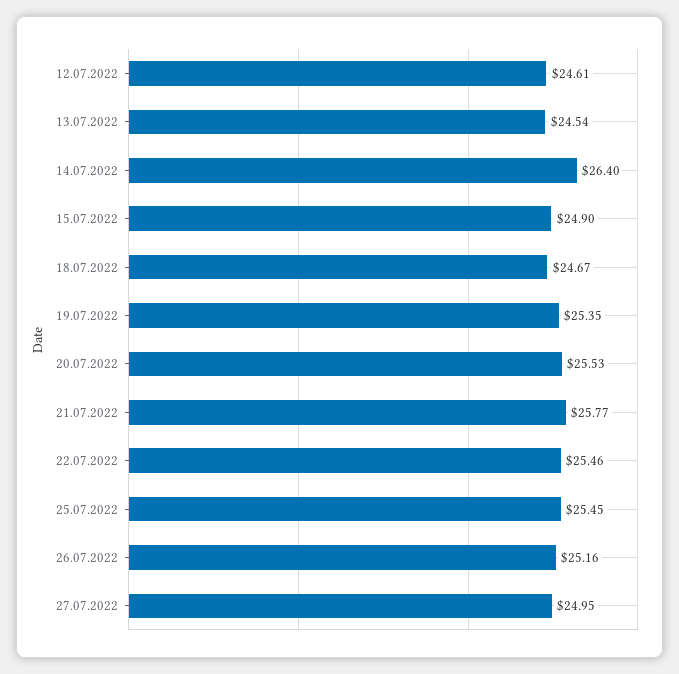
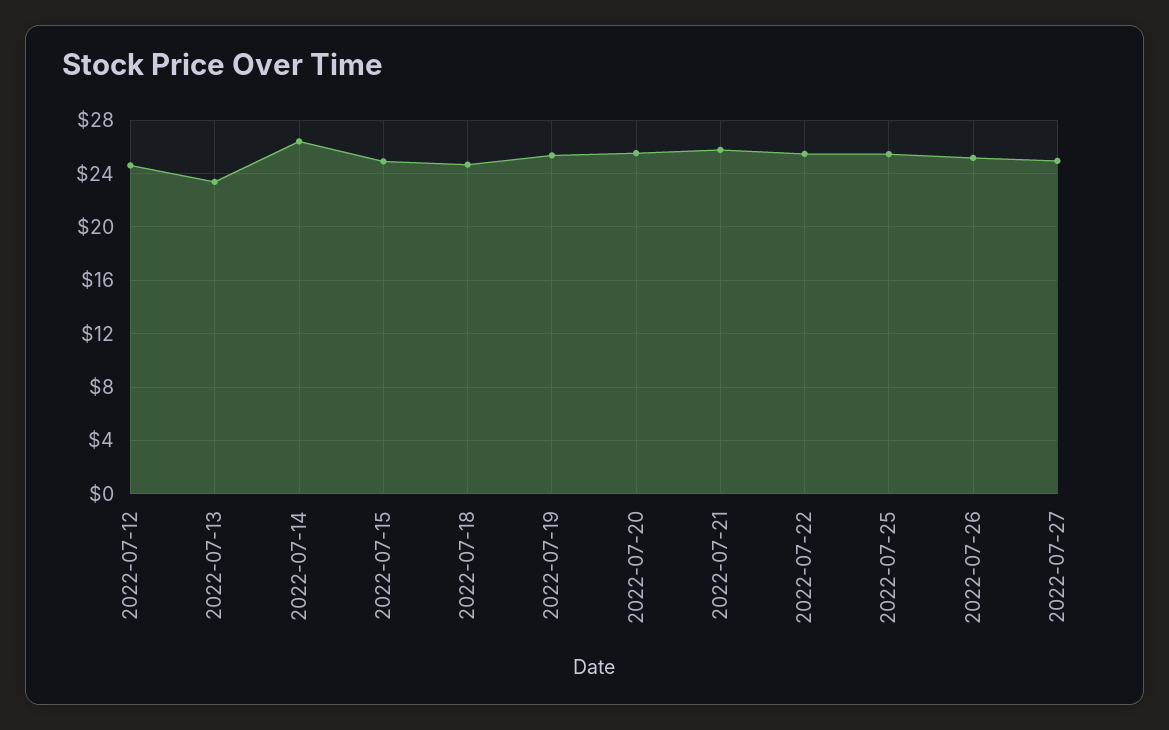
  {
    "12.07.2022": 24.61,
-   "13.07.2022": 24.54,
+   "13.07.2022": 23.5,
    "14.07.2022": 26.4,
    "15.07.2022": 24.9,
    "18.07.2022": 24.67,
    "19.07.2022": 25.35,
    "20.07.2022": 25.53,
    "21.07.2022": 25.77,
    "22.07.2022": 25.46,
    "25.07.2022": 25.45,
    "26.07.2022": 25.16,
    "27.07.2022": 24.95
  }

